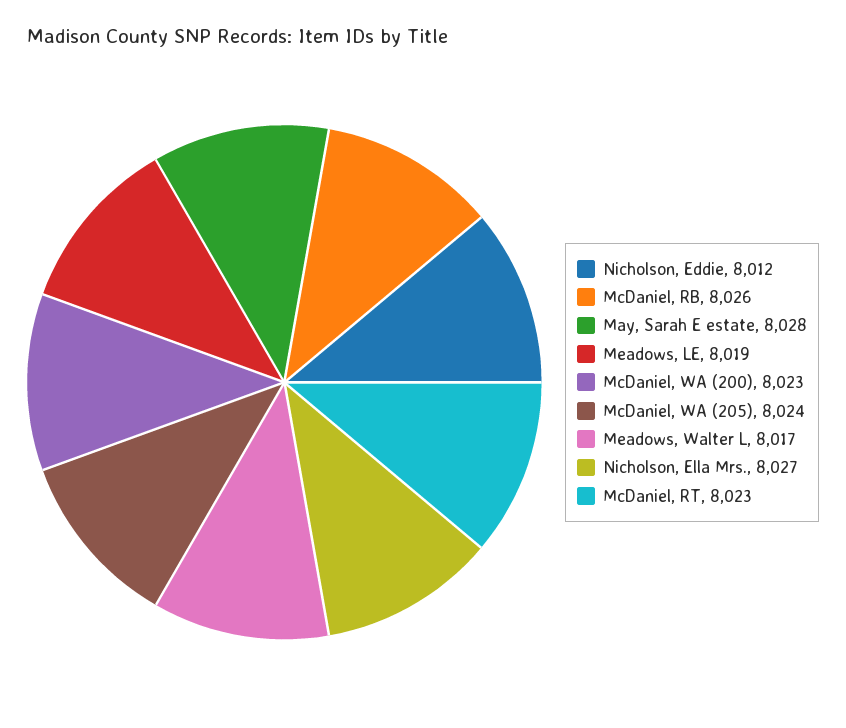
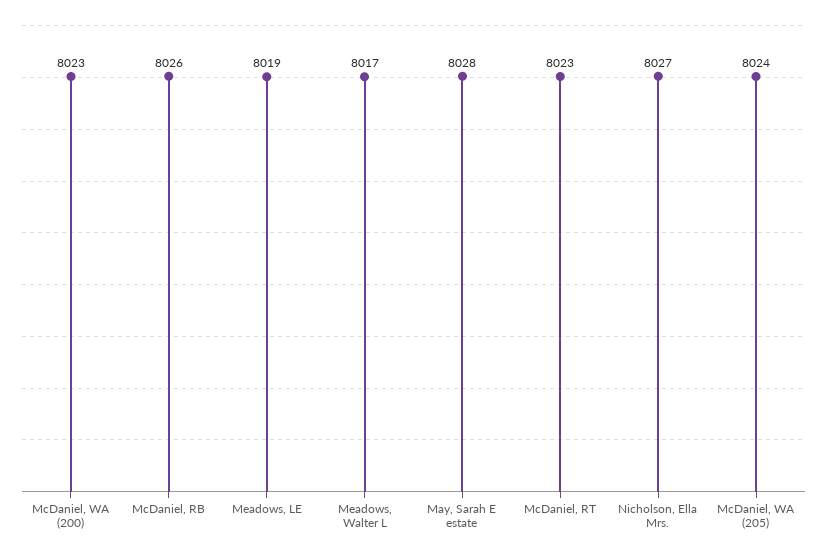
  {
-   "Nicholson, Eddie": 8012,
    "McDaniel, RB": 8026,
    "May, Sarah E estate": 8028,
    "Meadows, LE": 8019,
    "McDaniel, WA (200)": 8023,
    "McDaniel, WA (205)": 8024,
    "Meadows, Walter L": 8017,
    "Nicholson, Ella Mrs.": 8027,
    "McDaniel, RT": 8023
  }

